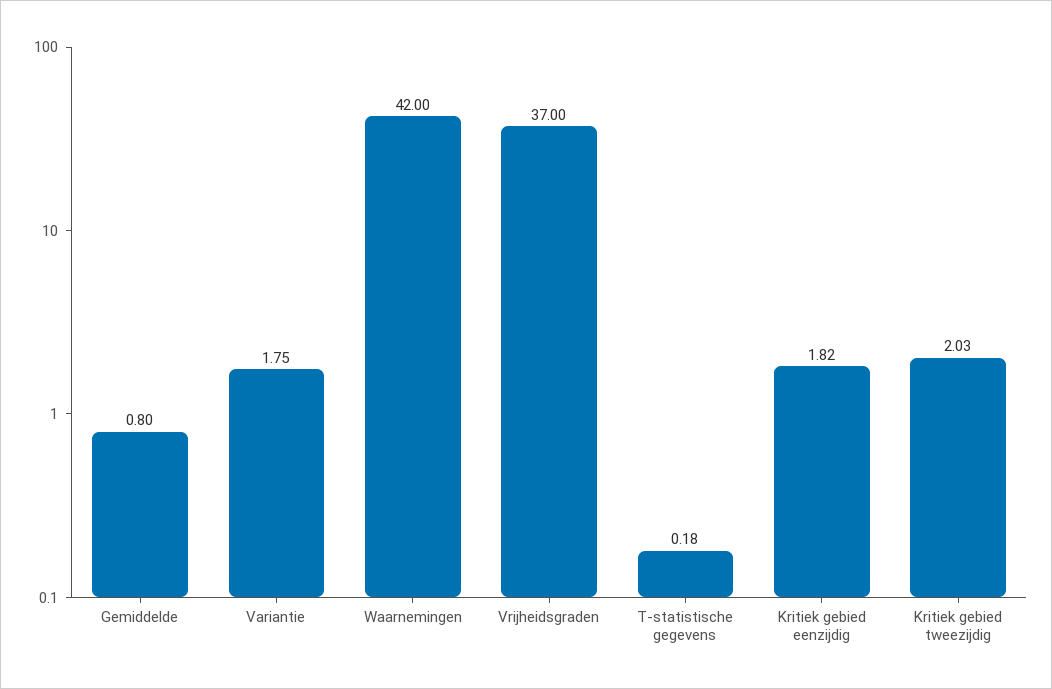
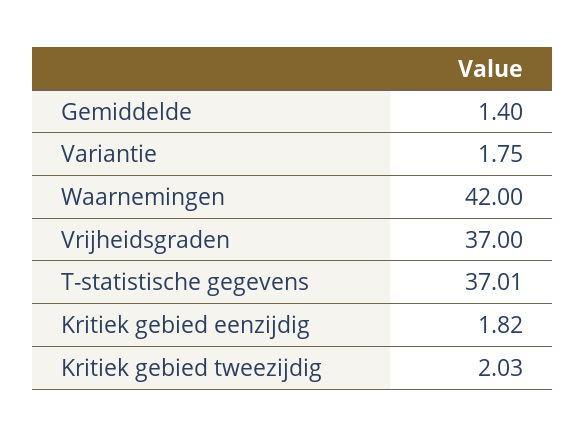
  {
-   "Gemiddelde": 0.8,
+   "Gemiddelde": 1.4,
    "Variantie": 1.75,
    "Waarnemingen": 42,
    "Vrijheidsgraden": 37,
-   "T-statistische gegevens": 0.18,
+   "T-statistische gegevens": 37.01,
    "Kritiek gebied eenzijdig": 1.82,
    "Kritiek gebied tweezijdig": 2.03
  }

